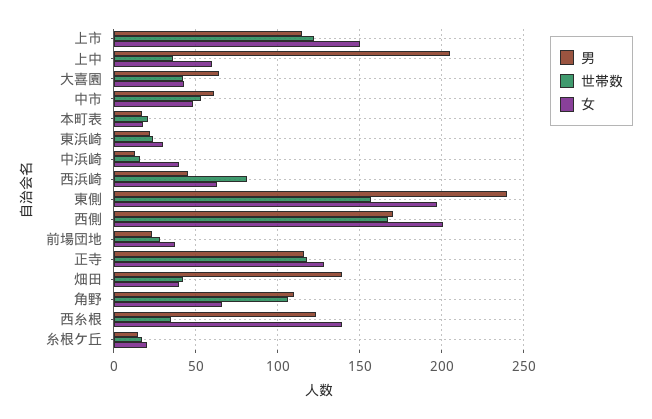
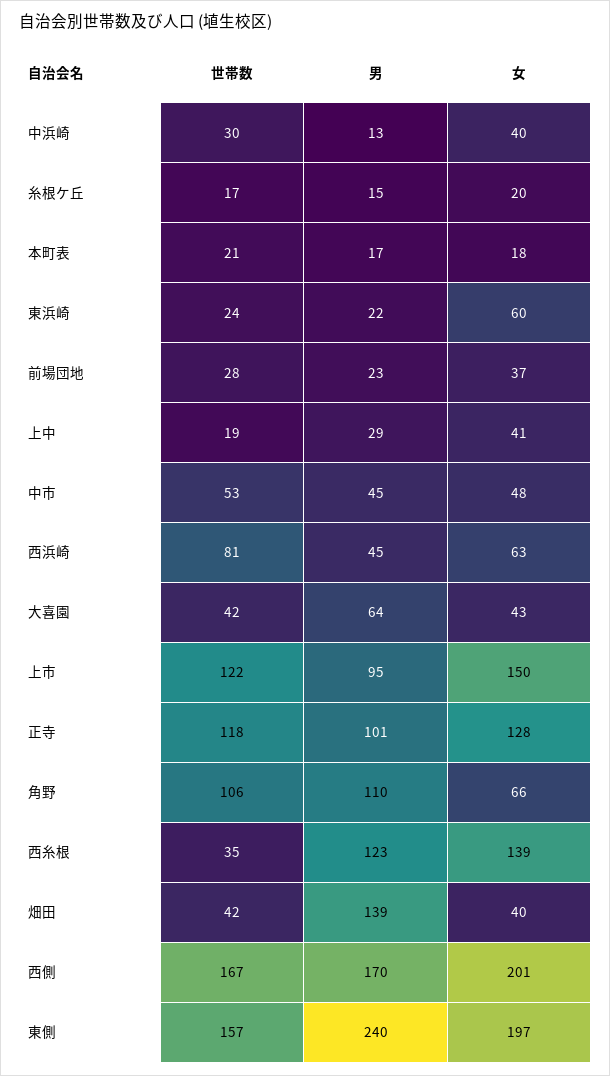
  {
    "男": {
-     "上市": 115,
+     "上市": 95,
-     "上中": 205,
+     "上中": 29,
      "大喜園": 64,
-     "中市": 60,
+     "中市": 45,
      "本町表": 17,
      "東浜崎": 22,
      "中浜崎": 13,
      "西浜崎": 45,
      "東側": 240,
      "西側": 170,
      "前場団地": 23,
-     "正寺": 115,
+     "正寺": 101,
      "畑田": 139,
      "角野": 110,
      "西糸根": 123,
      "糸根ケ丘": 15
    },
    "世帯数": {
      "上市": 122,
-     "上中": 35,
+     "上中": 19,
      "大喜園": 42,
      "中市": 53,
      "本町表": 21,
      "東浜崎": 24,
-     "中浜崎": 15,
+     "中浜崎": 30,
      "西浜崎": 81,
      "東側": 157,
      "西側": 167,
      "前場団地": 28,
      "正寺": 118,
      "畑田": 42,
      "角野": 106,
      "西糸根": 35,
      "糸根ケ丘": 17
    },
    "女": {
      "上市": 150,
-     "上中": 60,
+     "上中": 41,
      "大喜園": 43,
      "中市": 48,
      "本町表": 18,
-     "東浜崎": 30,
+     "東浜崎": 60,
      "中浜崎": 40,
      "西浜崎": 63,
      "東側": 197,
      "西側": 201,
      "前場団地": 37,
      "正寺": 128,
      "畑田": 40,
      "角野": 66,
      "西糸根": 139,
      "糸根ケ丘": 20
    }
  }

